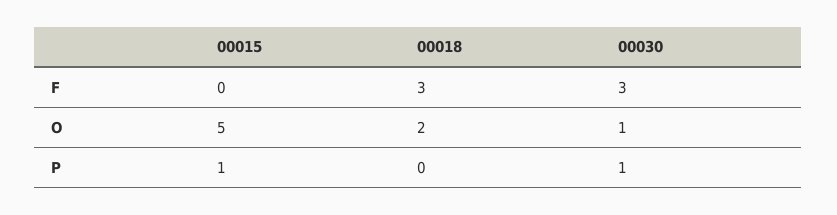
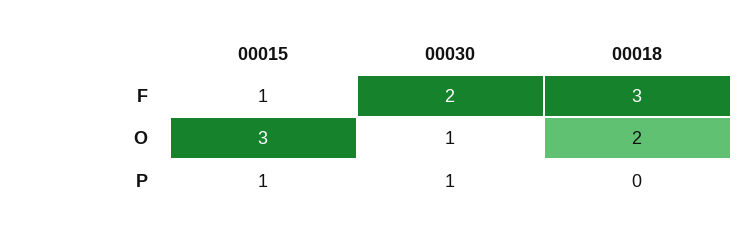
  {
    "00015": {
-     "F": 0,
+     "F": 1,
-     "O": 5,
+     "O": 3,
      "P": 1
    },
    "00018": {
      "F": 3,
      "O": 2,
      "P": 0
    },
    "00030": {
-     "F": 3,
+     "F": 2,
      "O": 1,
      "P": 1
    }
  }

